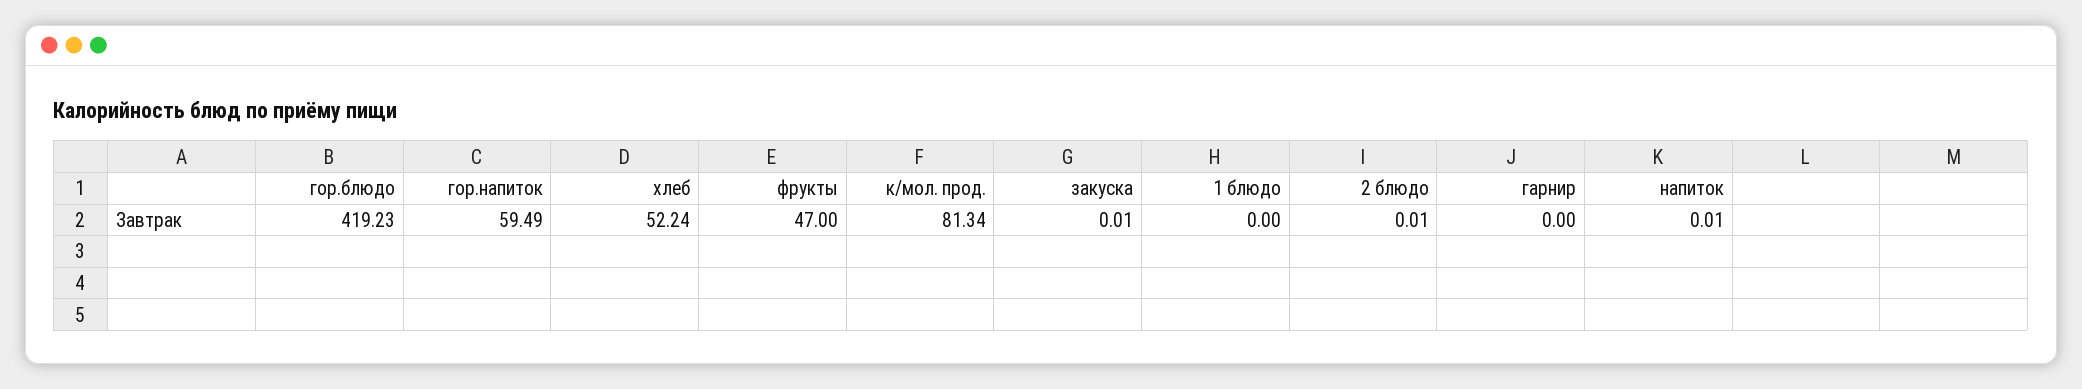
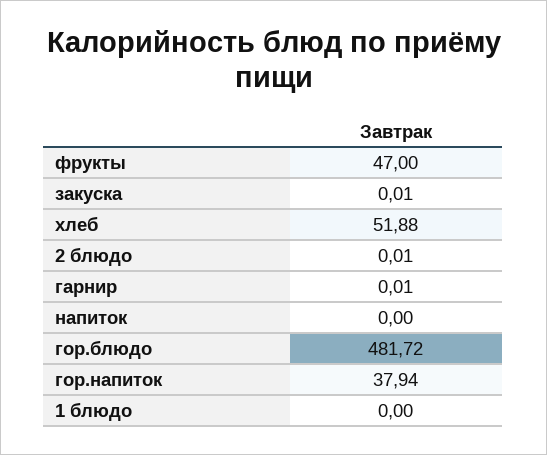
  {
-   "гор.блюдо": 419.23,
+   "гор.блюдо": 481.72,
-   "гор.напиток": 59.49,
+   "гор.напиток": 37.94,
-   "хлеб": 52.24,
+   "хлеб": 51.88,
    "фрукты": 47,
-   "к/мол. прод.": 81.34,
    "закуска": 0.01,
    "1 блюдо": 0,
    "2 блюдо": 0.01,
-   "гарнир": 0,
+   "гарнир": 0.01,
-   "напиток": 0.01
+   "напиток": 0
  }

